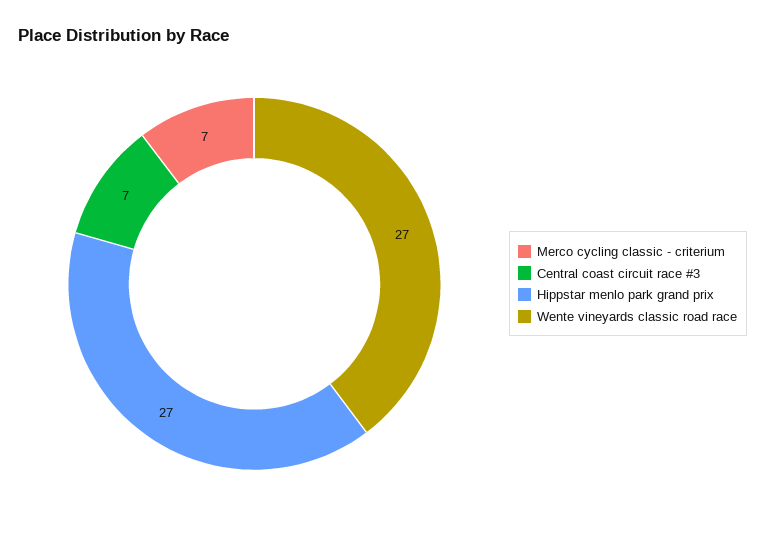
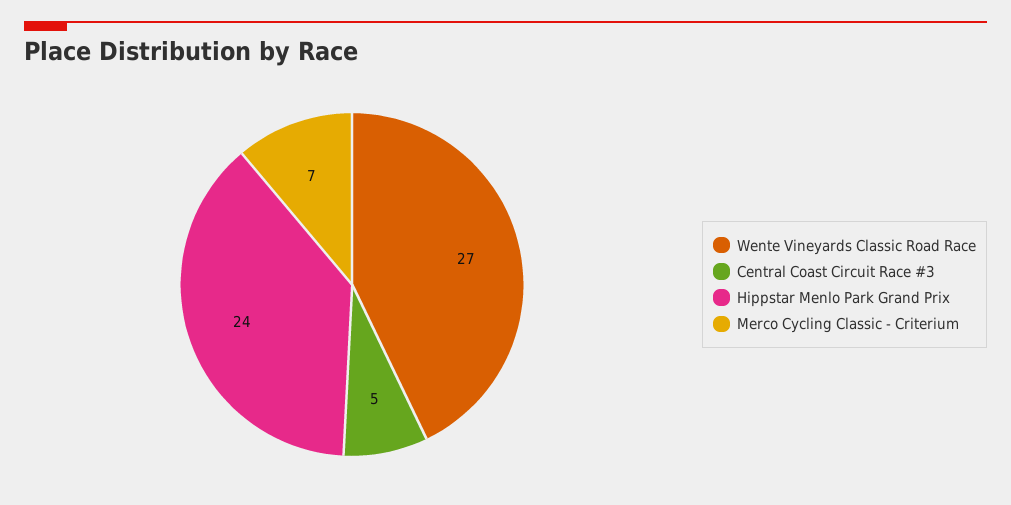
  {
    "Merco cycling classic - criterium": 7,
-   "Central coast circuit race #3": 7,
+   "Central coast circuit race #3": 5,
-   "Hippstar menlo park grand prix": 27,
+   "Hippstar menlo park grand prix": 24,
    "Wente vineyards classic road race": 27
  }

